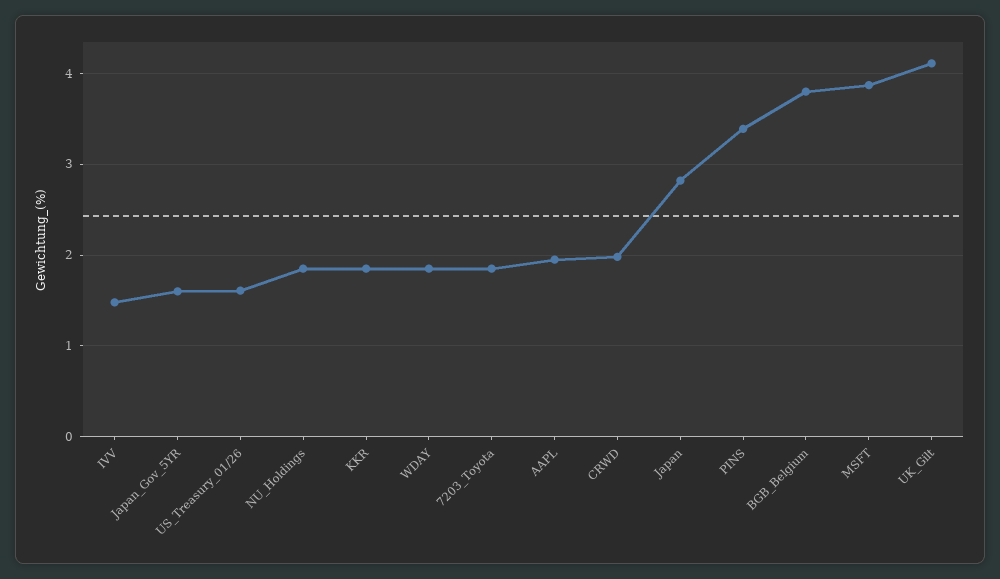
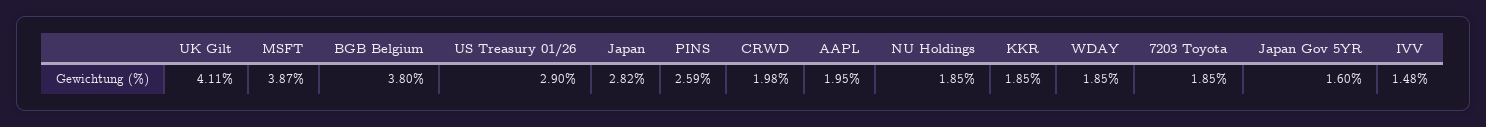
  {
    "IVV": 1.48,
    "Japan_Gov_5YR": 1.6,
-   "US_Treasury_01/26": 1.6,
+   "US_Treasury_01/26": 2.9,
    "NU_Holdings": 1.85,
    "KKR": 1.85,
    "WDAY": 1.85,
    "7203_Toyota": 1.85,
    "AAPL": 1.95,
    "CRWD": 1.98,
    "Japan": 2.82,
-   "PINS": 3.4,
+   "PINS": 2.59,
    "BGB_Belgium": 3.8,
    "MSFT": 3.87,
    "UK_Gilt": 4.11
  }

